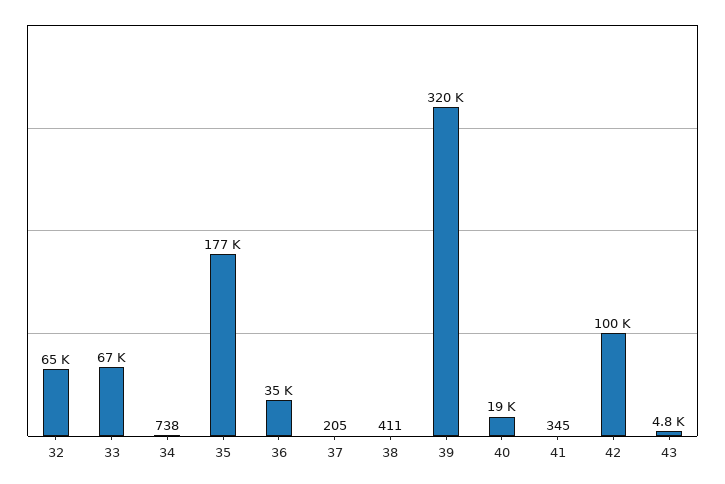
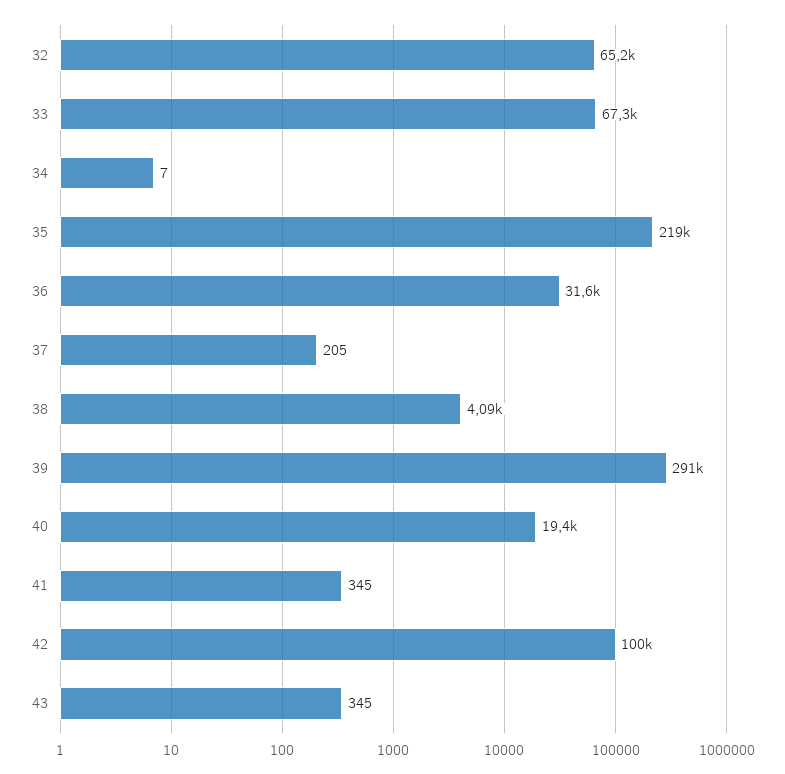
  {
    "32": 65200,
    "33": 67300,
-   "34": 738,
+   "34": 7,
-   "35": 177000,
+   "35": 219000,
-   "36": 35000,
+   "36": 31600,
    "37": 205,
-   "38": 411,
+   "38": 4090,
-   "39": 320000,
+   "39": 291000,
    "40": 19400,
    "41": 345,
    "42": 100000,
-   "43": 4800
+   "43": 345
  }

